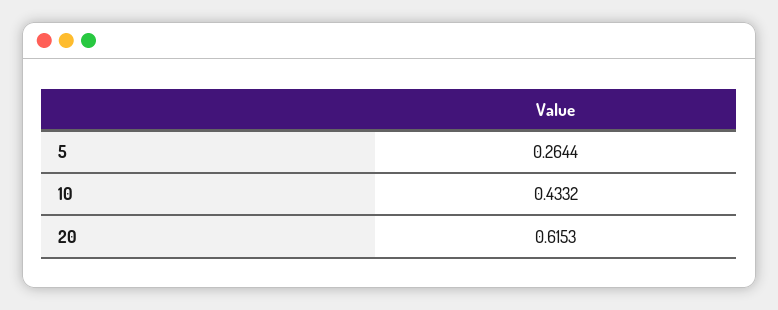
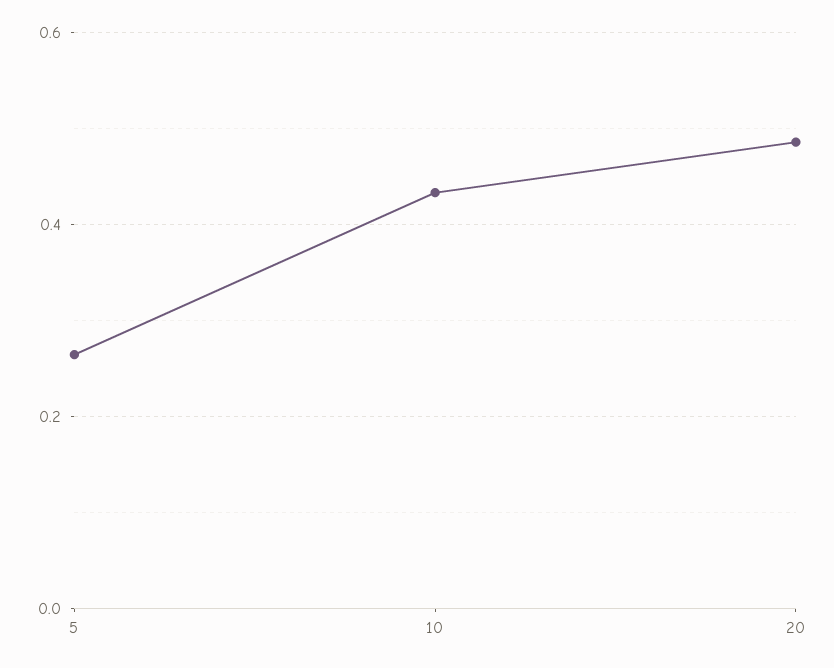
  {
    "5": 0.2644,
    "10": 0.4332,
-   "20": 0.6153
+   "20": 0.48
  }

